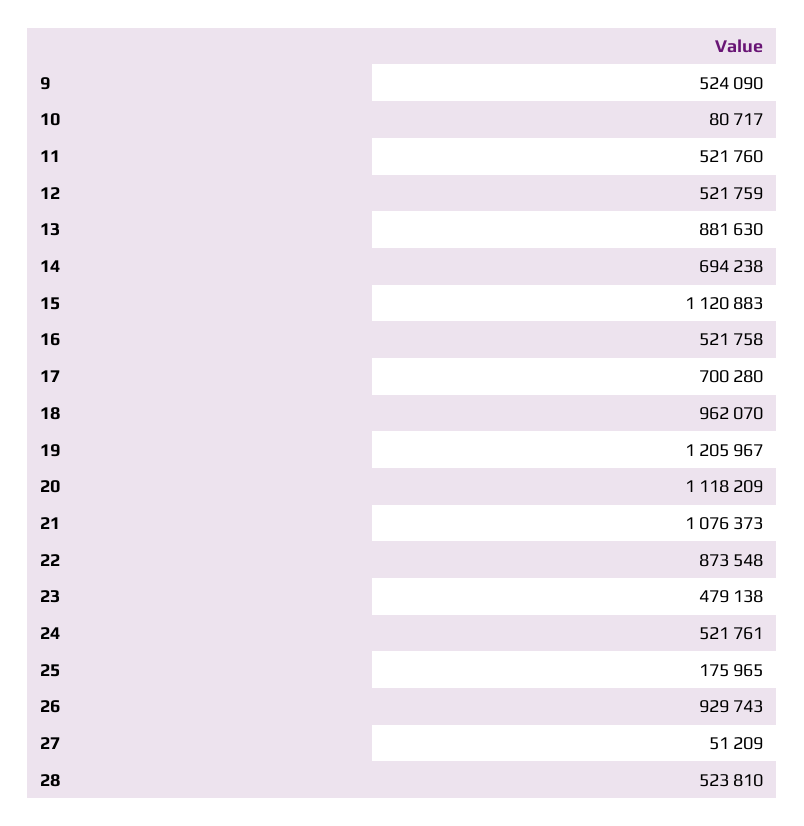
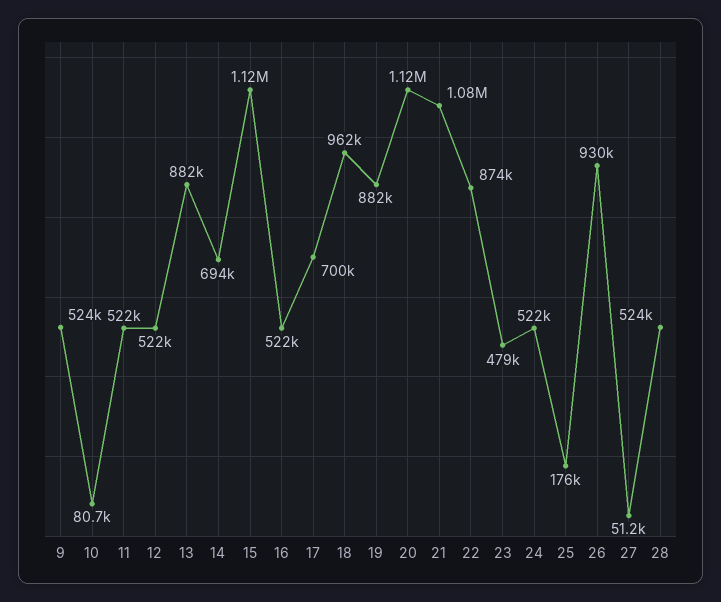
  {
    "9": 524090,
    "10": 80717,
    "11": 521760,
    "12": 521759,
    "13": 881630,
    "14": 694238,
    "15": 1120883,
    "16": 521758,
    "17": 700280,
    "18": 962070,
-   "19": 1205967,
+   "19": 882000,
    "20": 1118209,
    "21": 1076373,
    "22": 873548,
    "23": 479138,
    "24": 521761,
    "25": 175965,
    "26": 929743,
    "27": 51209,
    "28": 523810
  }

